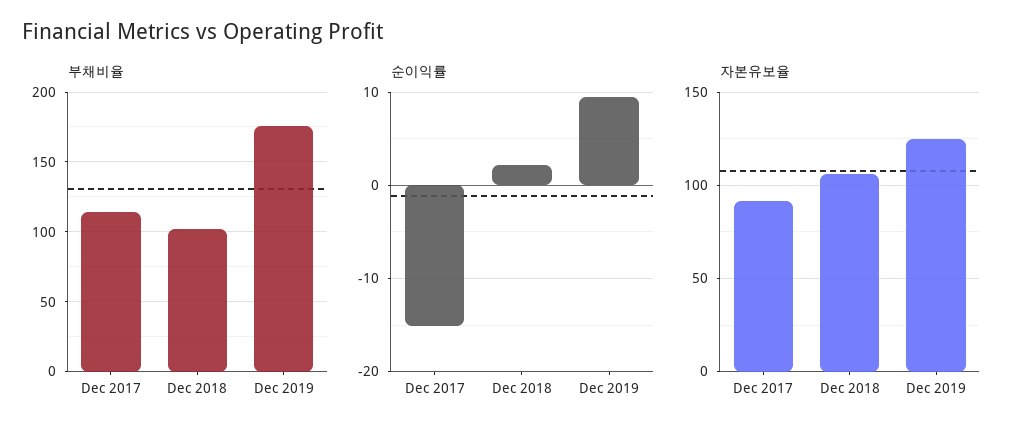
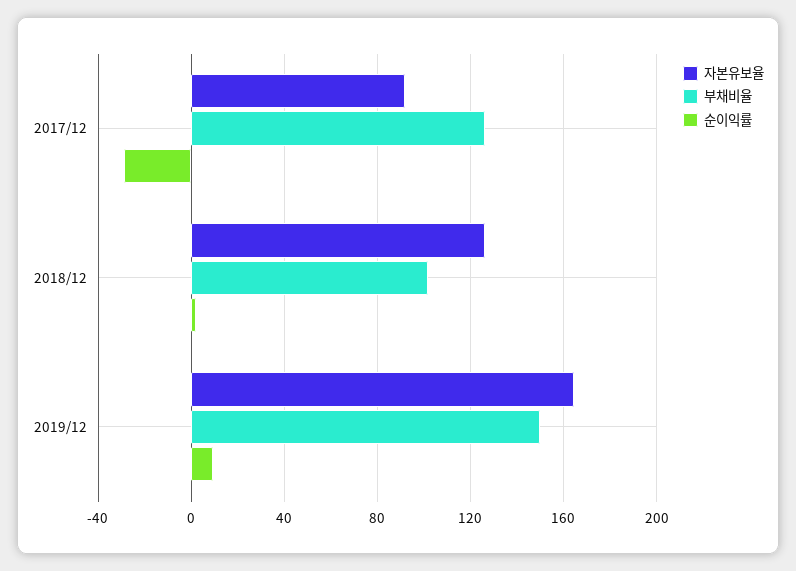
  {
    "부채비율": {
-     "Dec 2017": 115,
+     "Dec 2017": 125,
      "Dec 2018": 100,
-     "Dec 2019": 175
+     "Dec 2019": 150
    },
    "순이익률": {
-     "Dec 2017": -15,
+     "Dec 2017": -30,
      "Dec 2018": 2,
      "Dec 2019": 9
    },
    "자본유보율": {
      "Dec 2017": 90,
-     "Dec 2018": 105,
+     "Dec 2018": 125,
-     "Dec 2019": 125
+     "Dec 2019": 165
    }
  }

